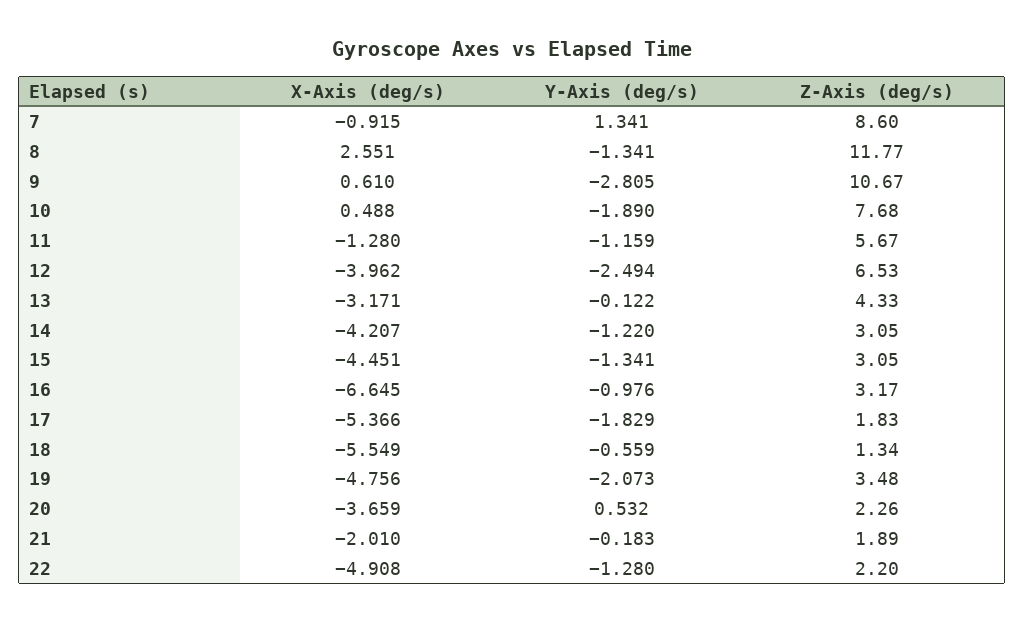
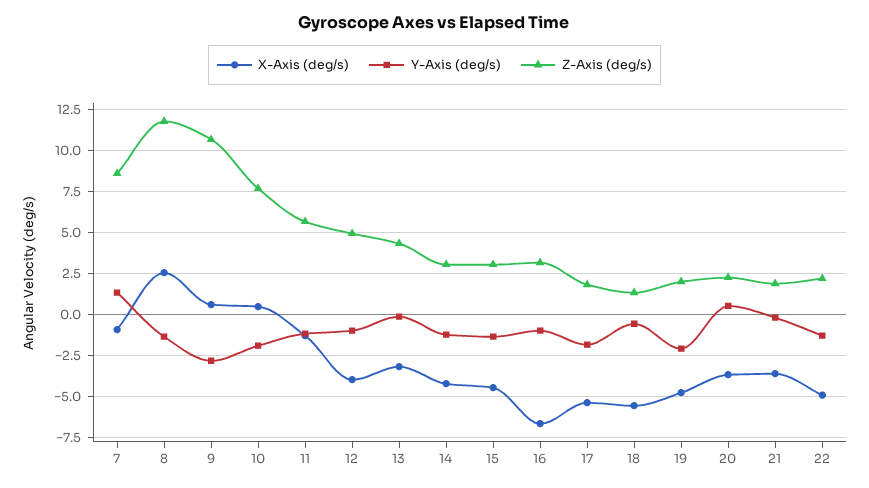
  {
    "X-Axis (deg/s)": {
      "7": -0.915,
      "8": 2.551,
      "9": 0.61,
      "10": 0.488,
      "11": -1.28,
      "12": -3.962,
      "13": -3.171,
      "14": -4.207,
      "15": -4.451,
      "16": -6.645,
      "17": -5.366,
      "18": -5.549,
      "19": -4.756,
      "20": -3.659,
-     "21": -2.01,
+     "21": -3.5,
      "22": -4.908
    },
    "Y-Axis (deg/s)": {
      "7": 1.341,
      "8": -1.341,
      "9": -2.805,
      "10": -1.89,
      "11": -1.159,
-     "12": -2.494,
+     "12": -1,
      "13": -0.122,
      "14": -1.22,
      "15": -1.341,
      "16": -0.976,
      "17": -1.829,
      "18": -0.559,
      "19": -2.073,
      "20": 0.532,
      "21": -0.183,
      "22": -1.28
    },
    "Z-Axis (deg/s)": {
      "7": 8.6,
      "8": 11.77,
      "9": 10.67,
      "10": 7.68,
      "11": 5.67,
-     "12": 6.53,
+     "12": 5,
      "13": 4.33,
      "14": 3.05,
      "15": 3.05,
      "16": 3.17,
      "17": 1.83,
      "18": 1.34,
-     "19": 3.48,
+     "19": 2,
      "20": 2.26,
      "21": 1.89,
      "22": 2.2
    }
  }

